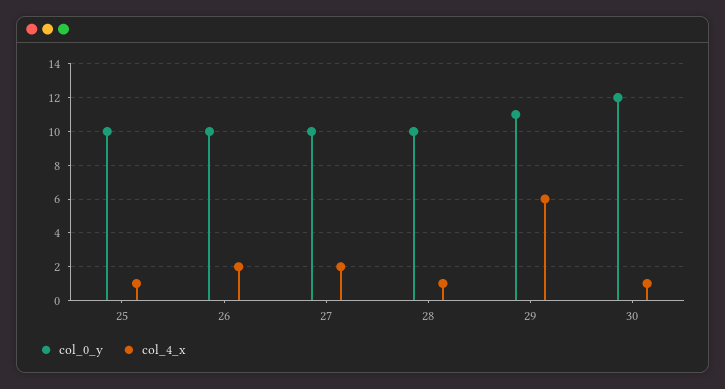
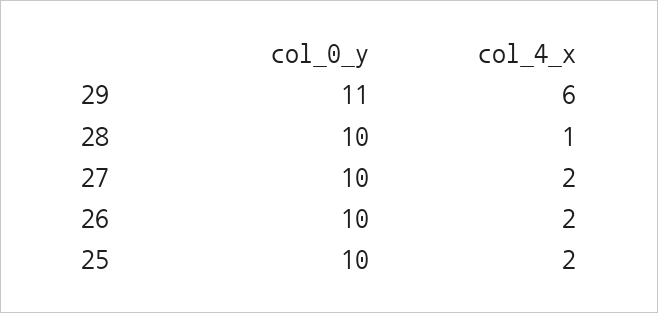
  {
    "col_0_y": {
      "25": 10,
      "26": 10,
      "27": 10,
      "28": 10,
-     "29": 11,
+     "29": 11
-     "30": 12
    },
    "col_4_x": {
-     "25": 1,
+     "25": 2,
      "26": 2,
      "27": 2,
      "28": 1,
-     "29": 6,
+     "29": 6
-     "30": 1
    }
  }

